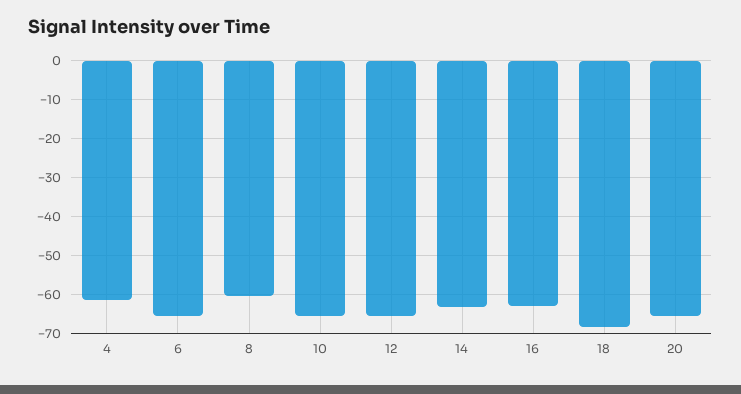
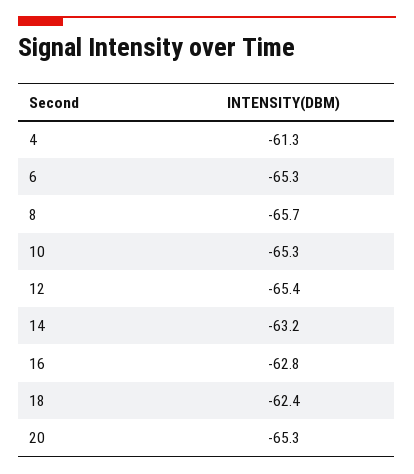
  {
    "4": -61.3,
    "6": -65.3,
-   "8": -60,
+   "8": -65.7,
    "10": -65.3,
    "12": -65.4,
    "14": -63.2,
    "16": -62.8,
-   "18": -68,
+   "18": -62.4,
    "20": -65.3
  }

